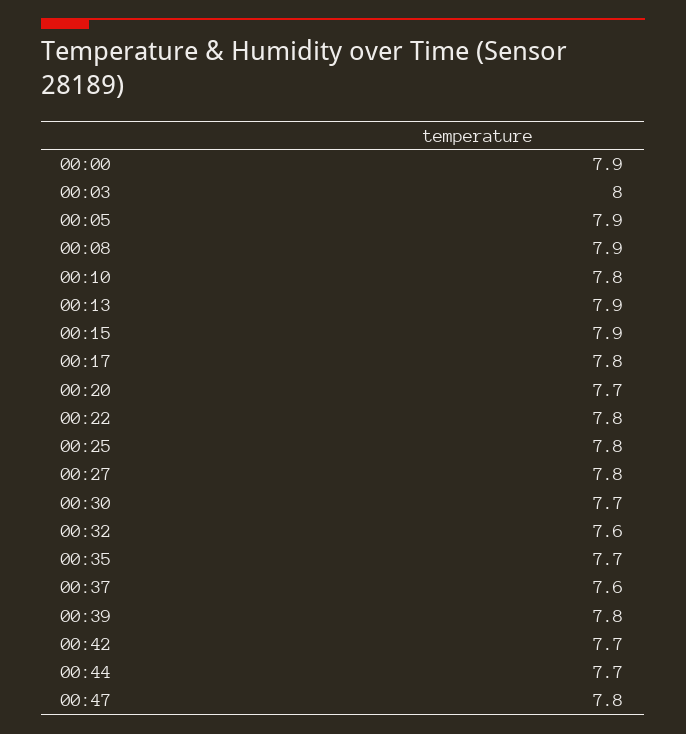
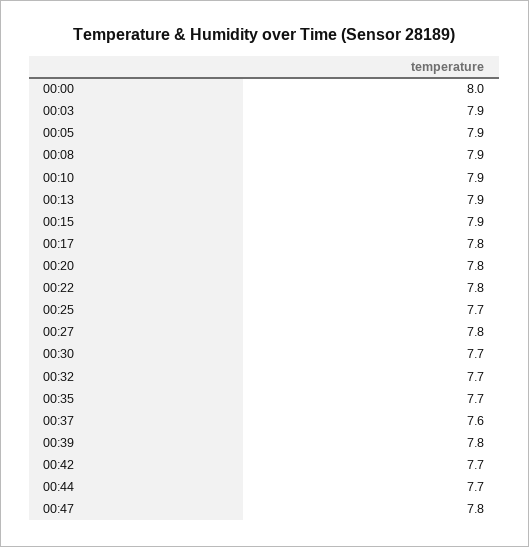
  {
-   "00:00": 7.9,
+   "00:00": 8,
-   "00:03": 8,
+   "00:03": 7.9,
    "00:05": 7.9,
    "00:08": 7.9,
-   "00:10": 7.8,
+   "00:10": 7.9,
    "00:13": 7.9,
    "00:15": 7.9,
    "00:17": 7.8,
-   "00:20": 7.7,
+   "00:20": 7.8,
    "00:22": 7.8,
-   "00:25": 7.8,
+   "00:25": 7.7,
    "00:27": 7.8,
    "00:30": 7.7,
-   "00:32": 7.6,
+   "00:32": 7.7,
    "00:35": 7.7,
    "00:37": 7.6,
    "00:39": 7.8,
    "00:42": 7.7,
    "00:44": 7.7,
    "00:47": 7.8
  }

